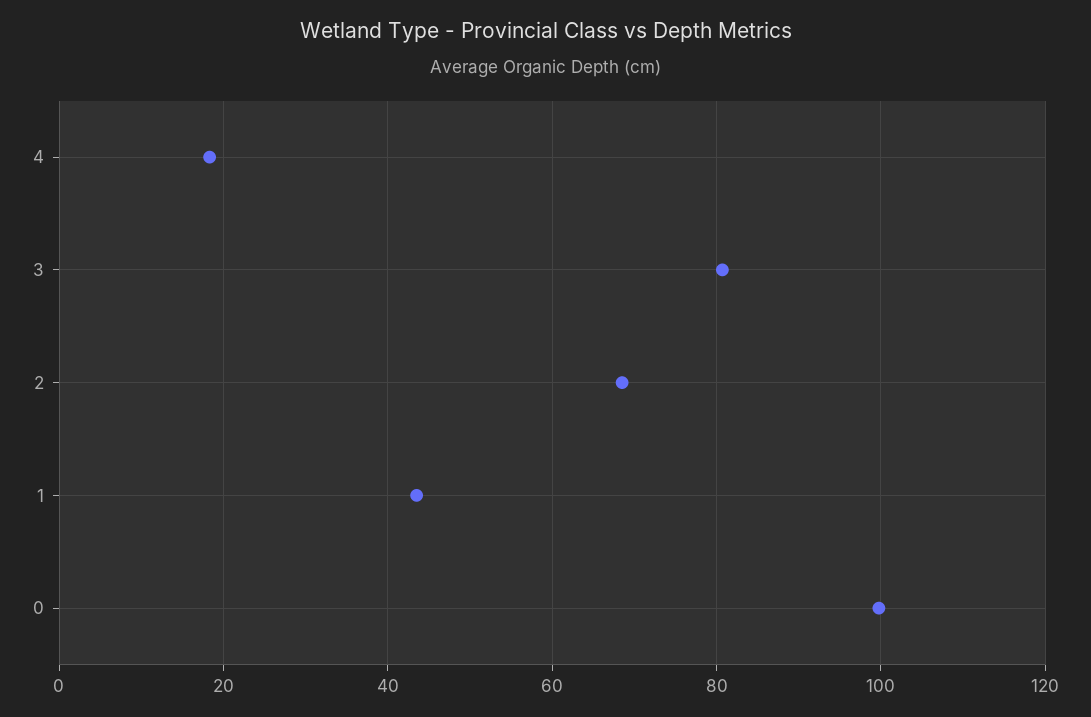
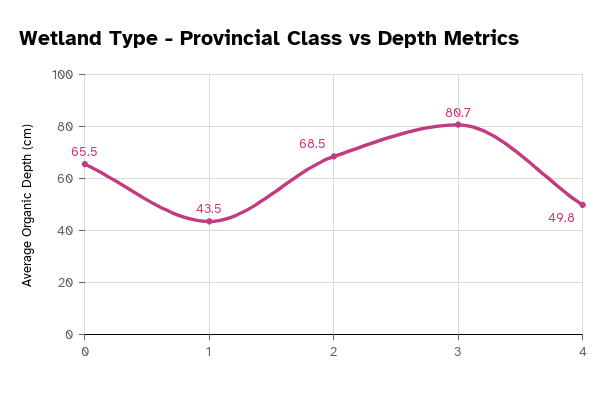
  {
-   "4": 18,
+   "4": 49.8,
    "3": 80.7,
    "2": 68.5,
    "1": 43.5,
-   "0": 100
+   "0": 65.5
  }

